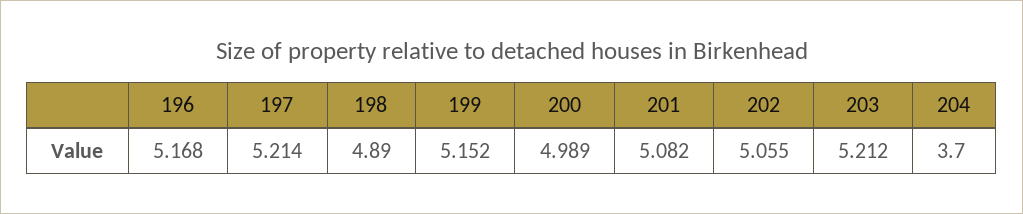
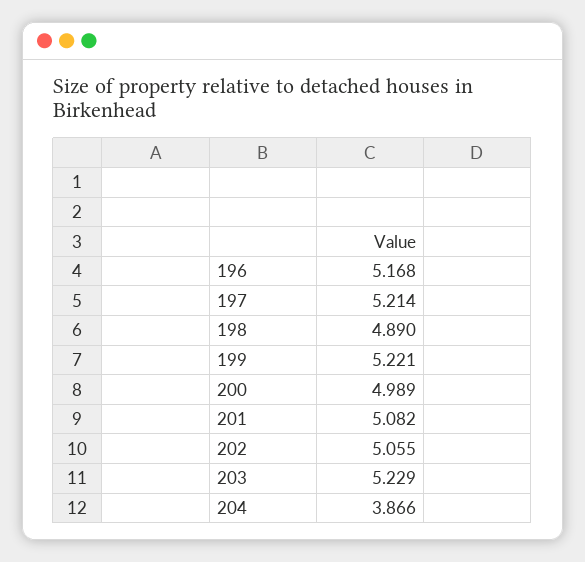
  {
    "196": 5.168,
    "197": 5.214,
    "198": 4.89,
-   "199": 5.152,
+   "199": 5.221,
    "200": 4.989,
    "201": 5.082,
    "202": 5.055,
-   "203": 5.212,
+   "203": 5.229,
-   "204": 3.7
+   "204": 3.866
  }

